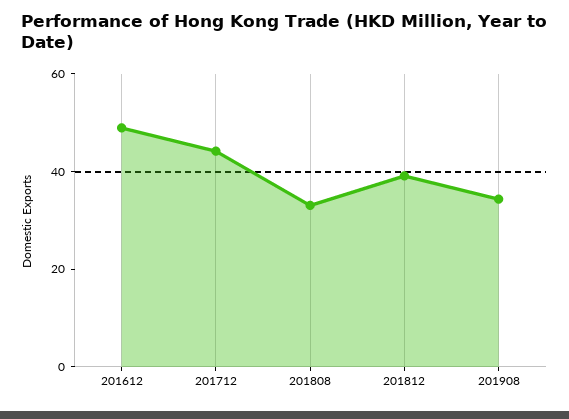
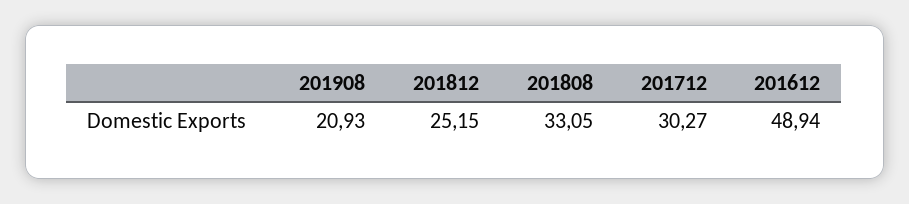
  {
    "201612": 48.94,
-   "201712": 45,
+   "201712": 30.27,
    "201808": 33.05,
-   "201812": 40,
+   "201812": 25.15,
-   "201908": 35
+   "201908": 20.93
  }

